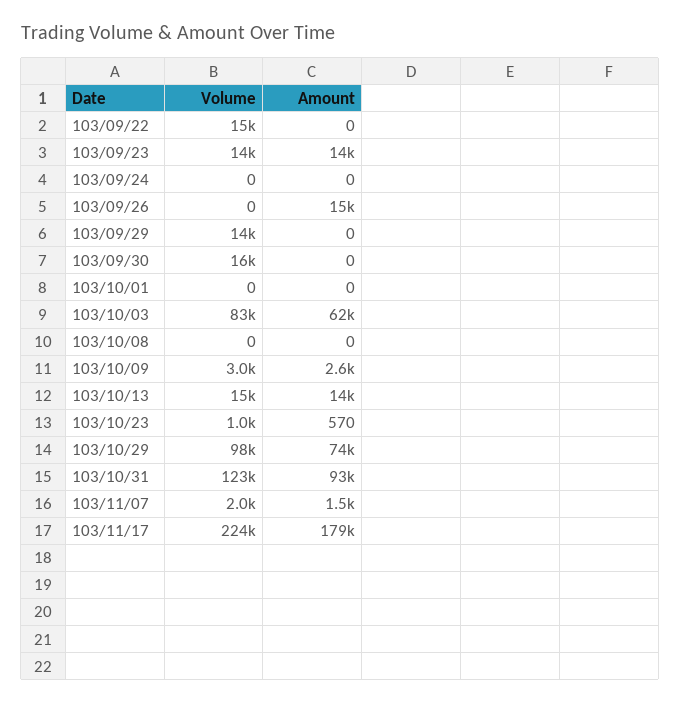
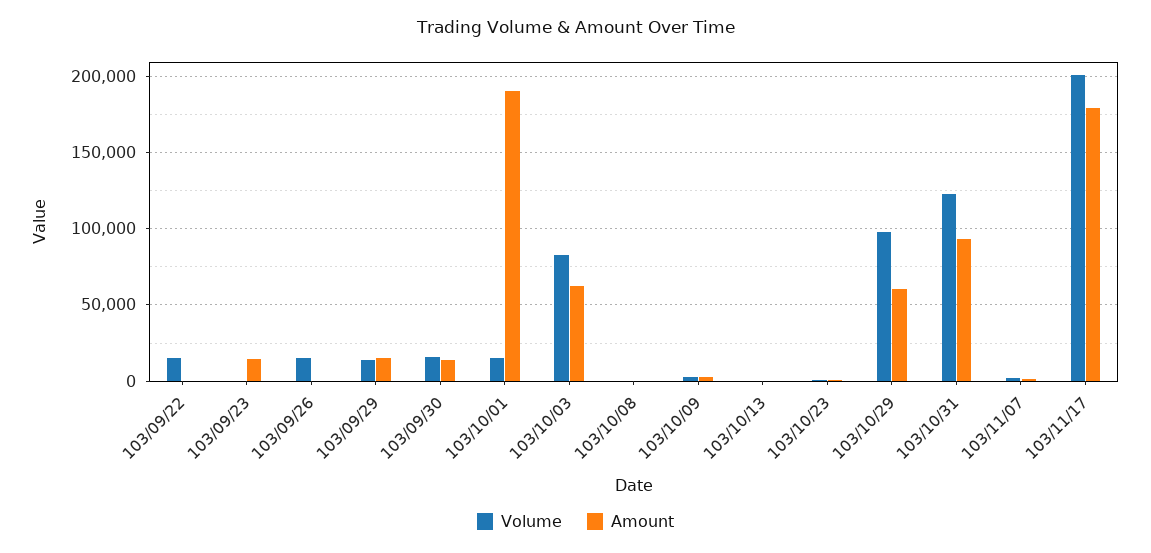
  {
    "Volume": {
      "103/09/22": 15000,
-     "103/09/23": 14000,
+     "103/09/23": 0,
-     "103/09/24": 0,
-     "103/09/26": 0,
+     "103/09/26": 15000,
      "103/09/29": 14000,
      "103/09/30": 16000,
-     "103/10/01": 0,
+     "103/10/01": 15000,
      "103/10/03": 83000,
      "103/10/08": 0,
      "103/10/09": 3000,
-     "103/10/13": 15000,
+     "103/10/13": 0,
      "103/10/23": 1000,
      "103/10/29": 98000,
      "103/10/31": 123000,
      "103/11/07": 2000,
-     "103/11/17": 224000
+     "103/11/17": 200000
    },
    "Amount": {
      "103/09/22": 0,
      "103/09/23": 14000,
-     "103/09/24": 0,
-     "103/09/26": 15000,
+     "103/09/26": 0,
-     "103/09/29": 0,
+     "103/09/29": 15000,
-     "103/09/30": 0,
+     "103/09/30": 15000,
-     "103/10/01": 0,
+     "103/10/01": 190000,
      "103/10/03": 62000,
      "103/10/08": 0,
      "103/10/09": 2600,
-     "103/10/13": 14000,
+     "103/10/13": 0,
      "103/10/23": 570,
-     "103/10/29": 74000,
+     "103/10/29": 60000,
      "103/10/31": 93000,
      "103/11/07": 1500,
      "103/11/17": 179000
    }
  }

